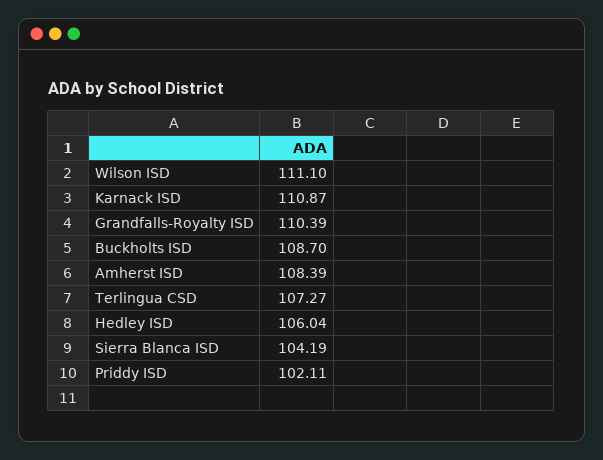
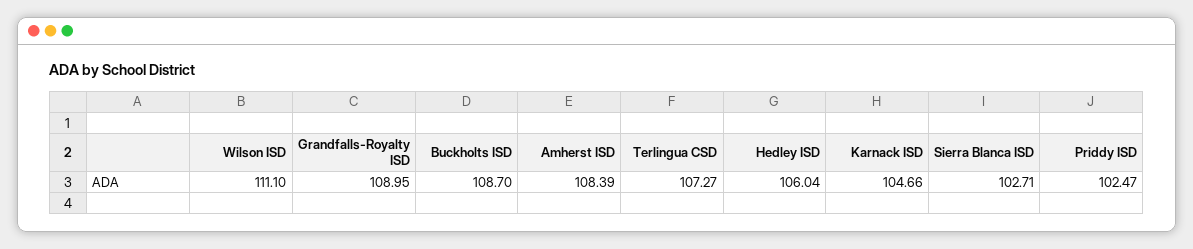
  {
    "Wilson ISD": 111.1,
-   "Karnack ISD": 110.87,
+   "Karnack ISD": 104.66,
-   "Grandfalls-Royalty ISD": 110.39,
+   "Grandfalls-Royalty ISD": 108.95,
    "Buckholts ISD": 108.7,
    "Amherst ISD": 108.39,
    "Terlingua CSD": 107.27,
    "Hedley ISD": 106.04,
-   "Sierra Blanca ISD": 104.19,
+   "Sierra Blanca ISD": 102.71,
-   "Priddy ISD": 102.11
+   "Priddy ISD": 102.47
  }

